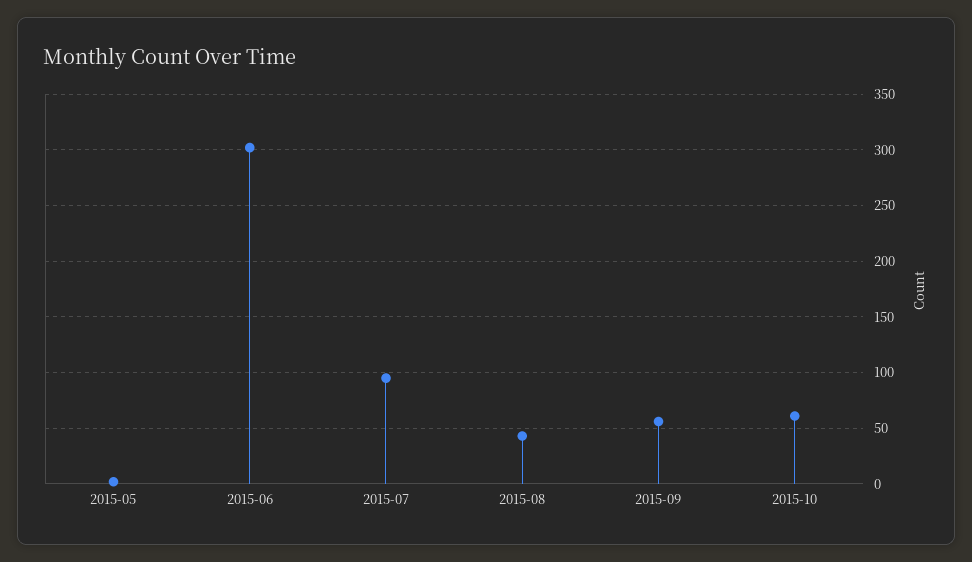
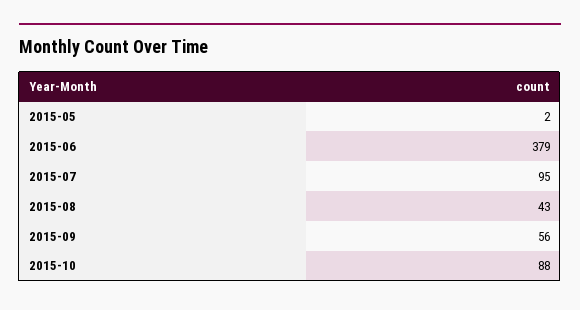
  {
    "2015-05": 2,
-   "2015-06": 300,
+   "2015-06": 379,
    "2015-07": 95,
    "2015-08": 43,
    "2015-09": 56,
-   "2015-10": 60
+   "2015-10": 88
  }

